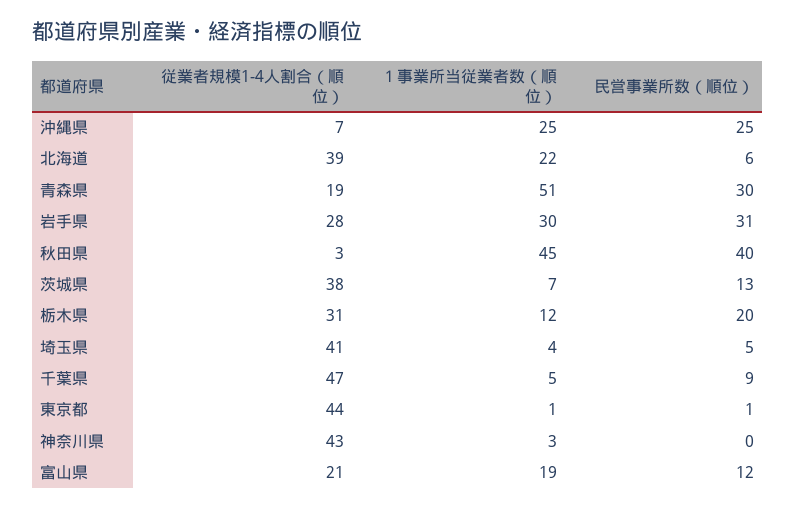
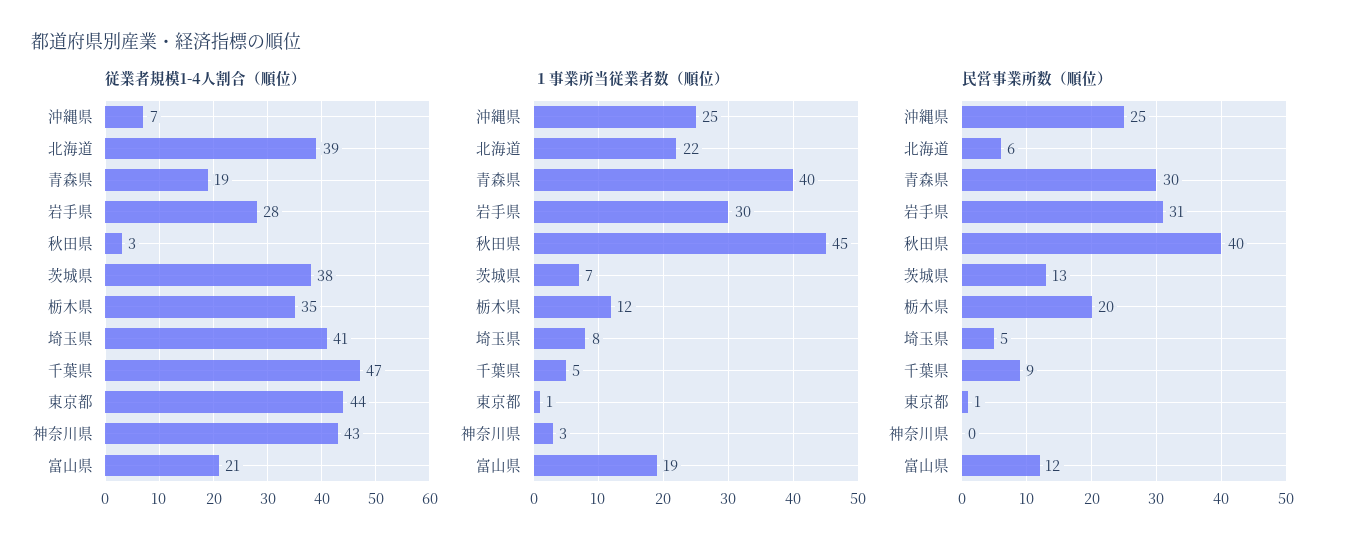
  {
    "従業者規模1-4人割合（順位）": {
      "沖縄県": 7,
      "北海道": 39,
      "青森県": 19,
      "岩手県": 28,
      "秋田県": 3,
      "茨城県": 38,
-     "栃木県": 31,
+     "栃木県": 35,
      "埼玉県": 41,
      "千葉県": 47,
      "東京都": 44,
      "神奈川県": 43,
      "富山県": 21
    },
    "１事業所当従業者数（順位）": {
      "沖縄県": 25,
      "北海道": 22,
-     "青森県": 51,
+     "青森県": 40,
      "岩手県": 30,
      "秋田県": 45,
      "茨城県": 7,
      "栃木県": 12,
-     "埼玉県": 4,
+     "埼玉県": 8,
      "千葉県": 5,
      "東京都": 1,
      "神奈川県": 3,
      "富山県": 19
    },
    "民営事業所数（順位）": {
      "沖縄県": 25,
      "北海道": 6,
      "青森県": 30,
      "岩手県": 31,
      "秋田県": 40,
      "茨城県": 13,
      "栃木県": 20,
      "埼玉県": 5,
      "千葉県": 9,
      "東京都": 1,
      "神奈川県": 0,
      "富山県": 12
    }
  }

